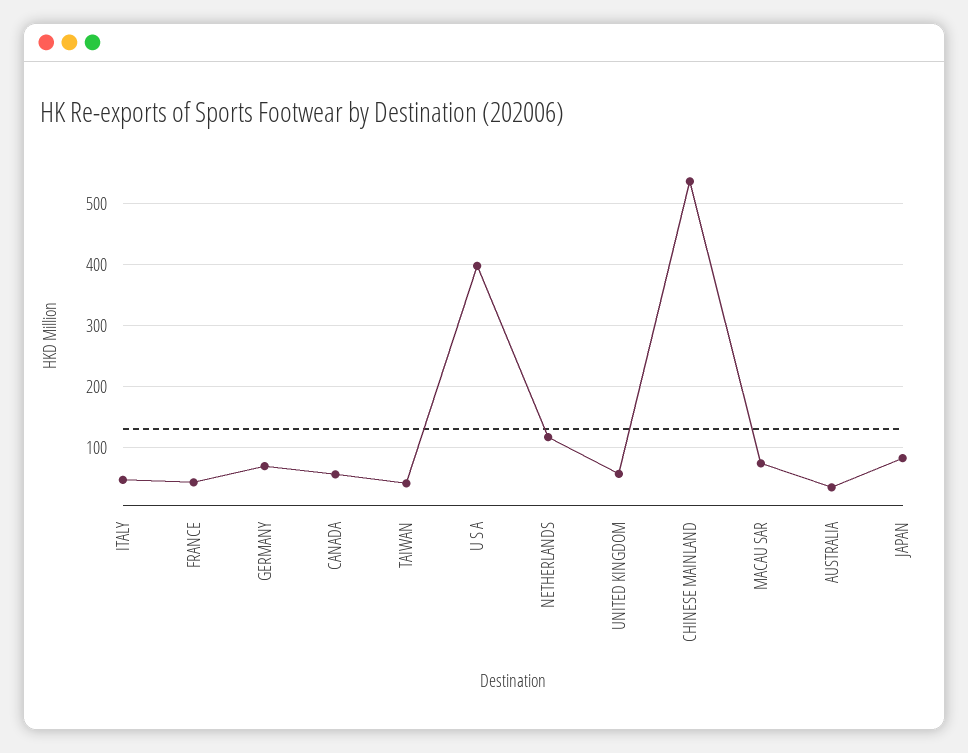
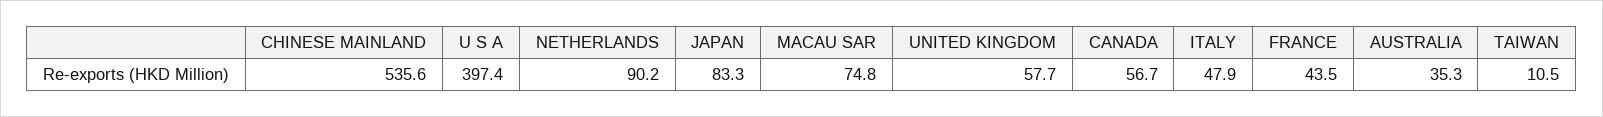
  {
    "ITALY": 47.9,
    "FRANCE": 43.5,
-   "GERMANY": 70,
    "CANADA": 56.7,
-   "TAIWAN": 40,
+   "TAIWAN": 10.5,
    "U S A": 397.4,
-   "NETHERLANDS": 120,
+   "NETHERLANDS": 90.2,
    "UNITED KINGDOM": 57.7,
    "CHINESE MAINLAND": 535.6,
    "MACAU SAR": 74.8,
    "AUSTRALIA": 35.3,
    "JAPAN": 83.3
  }

